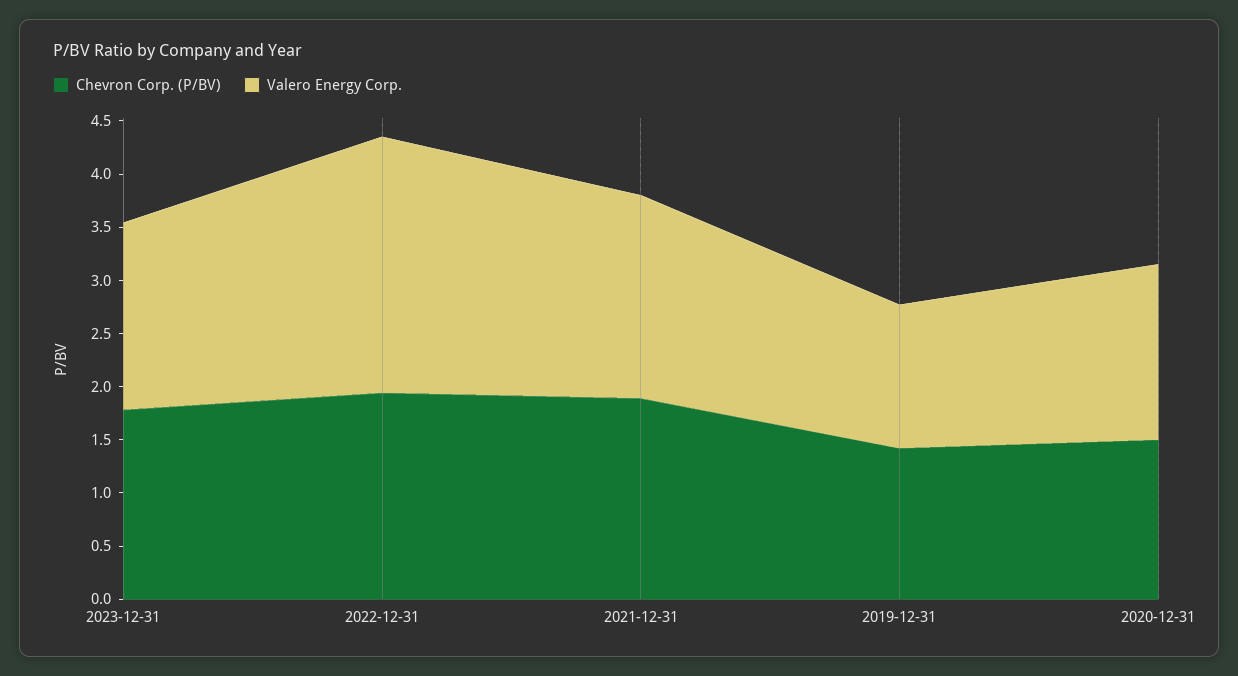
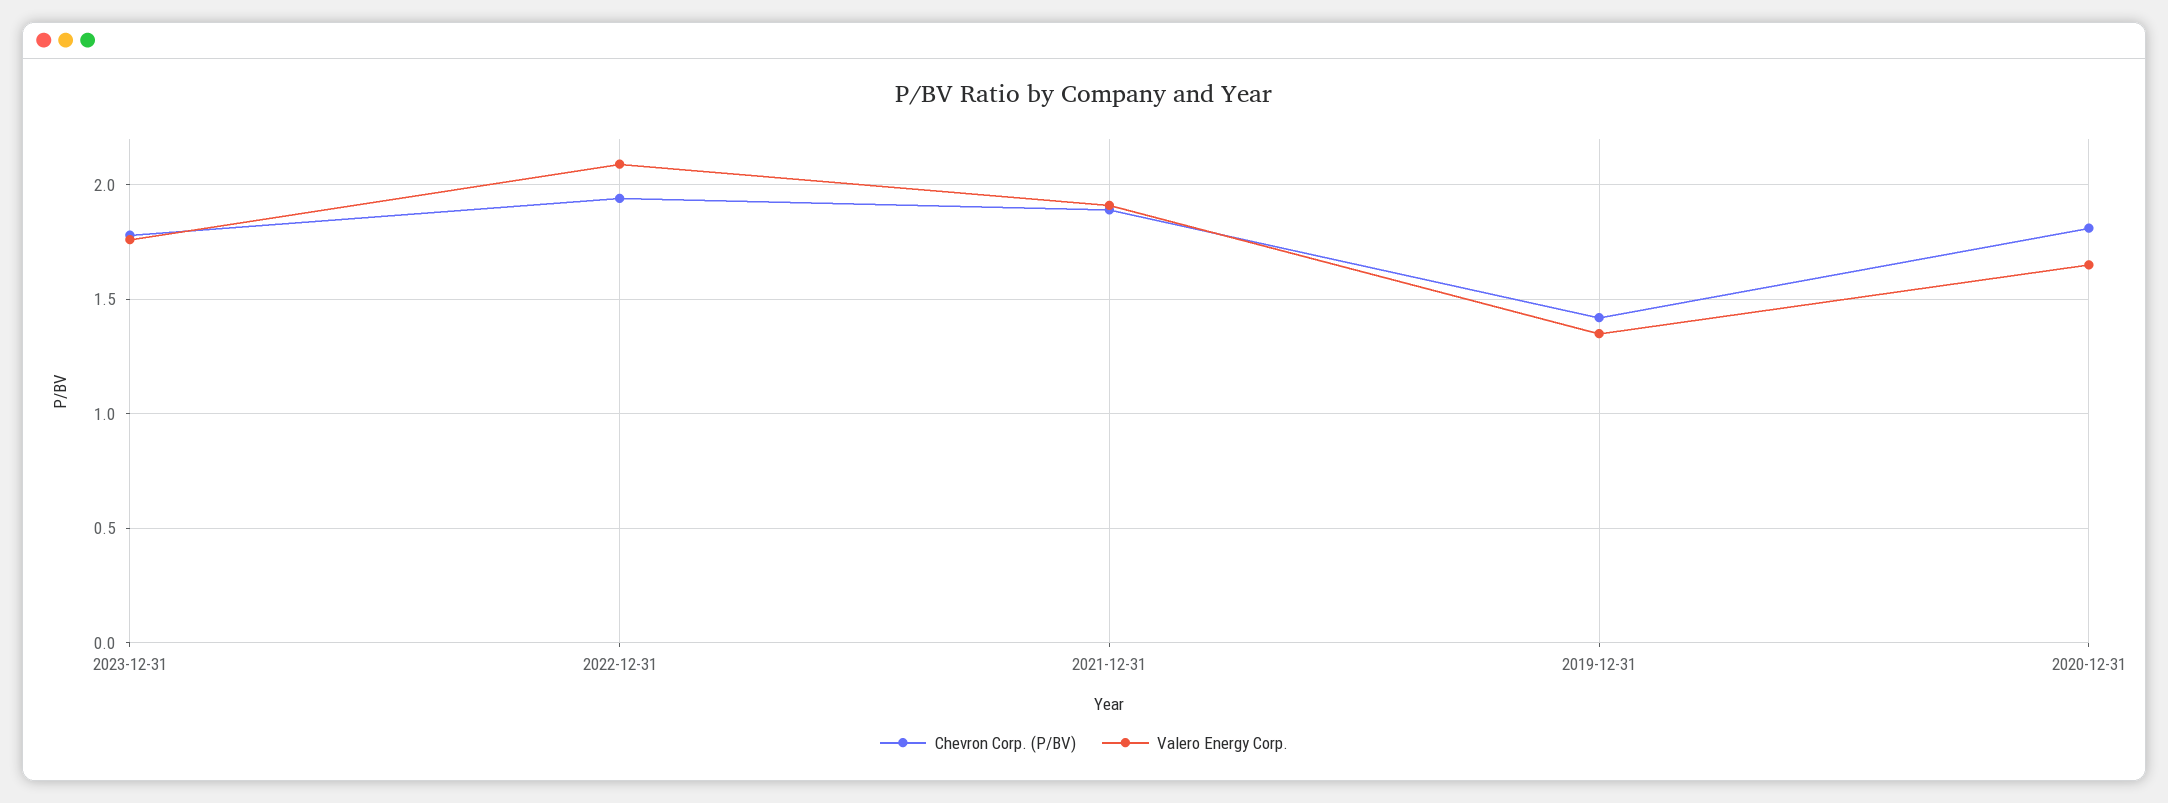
  {
    "Chevron Corp. (P/BV)": {
      "2023-12-31": 1.8,
      "2022-12-31": 1.95,
      "2021-12-31": 1.9,
      "2019-12-31": 1.4,
-     "2020-12-31": 1.5
+     "2020-12-31": 1.8
    },
    "Valero Energy Corp.": {
      "2023-12-31": 1.75,
-     "2022-12-31": 2.4,
+     "2022-12-31": 2.1,
      "2021-12-31": 1.9,
      "2019-12-31": 1.35,
      "2020-12-31": 1.65
    }
  }

